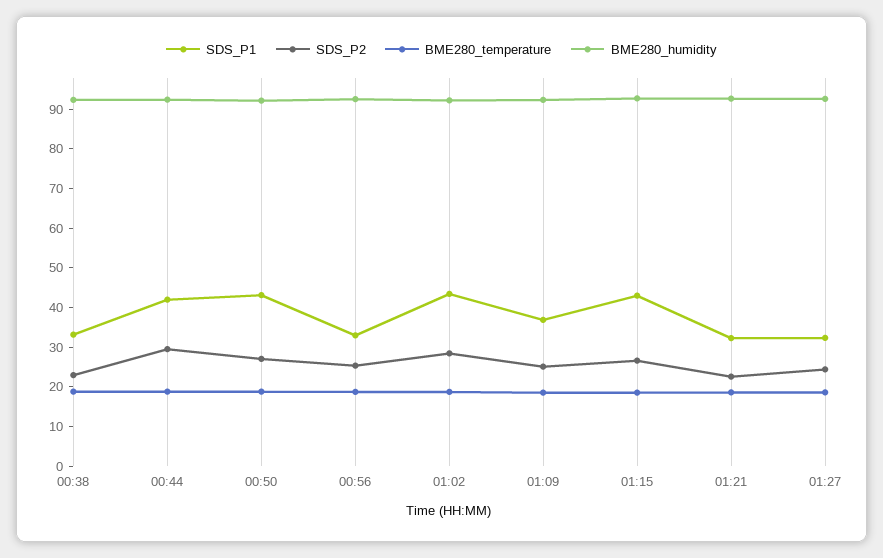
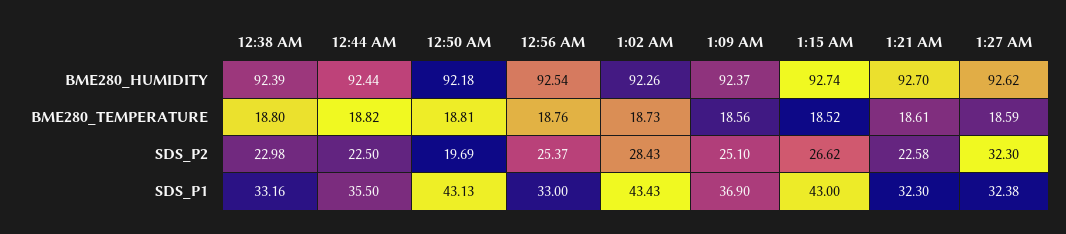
  {
    "SDS_P1": {
      "00:38": 33.16,
-     "00:44": 42.5,
+     "00:44": 35.5,
      "00:50": 43.13,
      "00:56": 33,
      "01:02": 43.43,
      "01:09": 36.9,
      "01:15": 43,
      "01:21": 32.3,
      "01:27": 32.38
    },
    "SDS_P2": {
      "00:38": 22.98,
-     "00:44": 30,
+     "00:44": 22.5,
-     "00:50": 27.5,
+     "00:50": 19.69,
      "00:56": 25.37,
      "01:02": 28.43,
      "01:09": 25.1,
      "01:15": 26.62,
      "01:21": 22.58,
-     "01:27": 25
+     "01:27": 32.3
    },
    "BME280_temperature": {
      "00:38": 18.8,
      "00:44": 18.82,
      "00:50": 18.81,
      "00:56": 18.76,
      "01:02": 18.73,
      "01:09": 18.56,
      "01:15": 18.52,
      "01:21": 18.61,
      "01:27": 18.59
    },
    "BME280_humidity": {
      "00:38": 92.39,
      "00:44": 92.44,
      "00:50": 92.18,
      "00:56": 92.54,
      "01:02": 92.26,
      "01:09": 92.37,
      "01:15": 92.74,
      "01:21": 92.7,
      "01:27": 92.62
    }
  }

